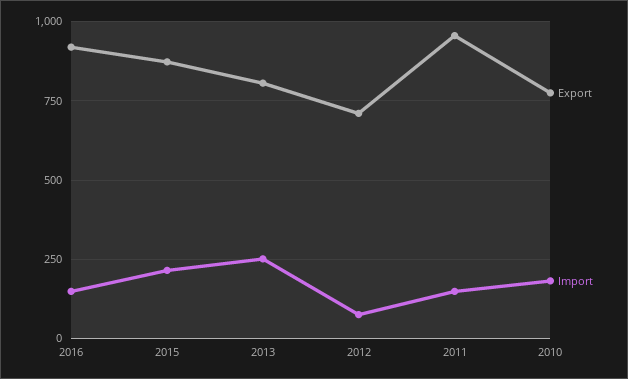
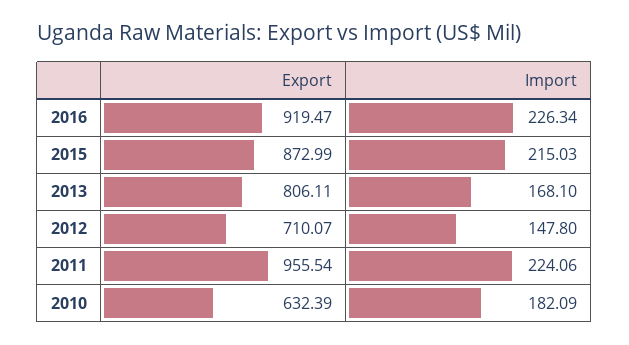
  {
    "Export": {
      "2016": 919.47,
      "2015": 872.99,
      "2013": 806.11,
      "2012": 710.07,
      "2011": 955.54,
-     "2010": 775
+     "2010": 632.39
    },
    "Import": {
-     "2016": 150,
+     "2016": 226.34,
      "2015": 215.03,
-     "2013": 250,
+     "2013": 168.1,
-     "2012": 75,
+     "2012": 147.8,
-     "2011": 150,
+     "2011": 224.06,
      "2010": 182.09
    }
  }

